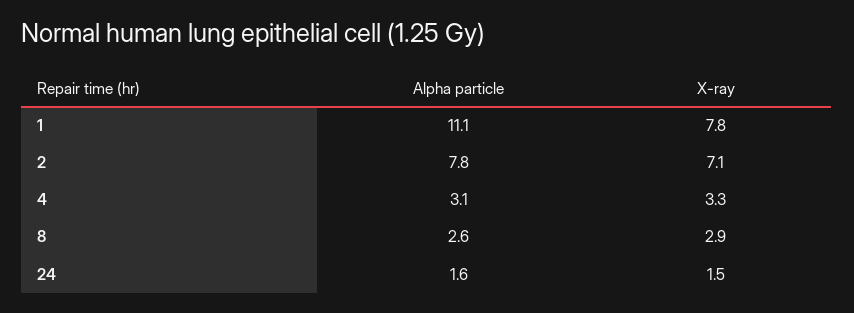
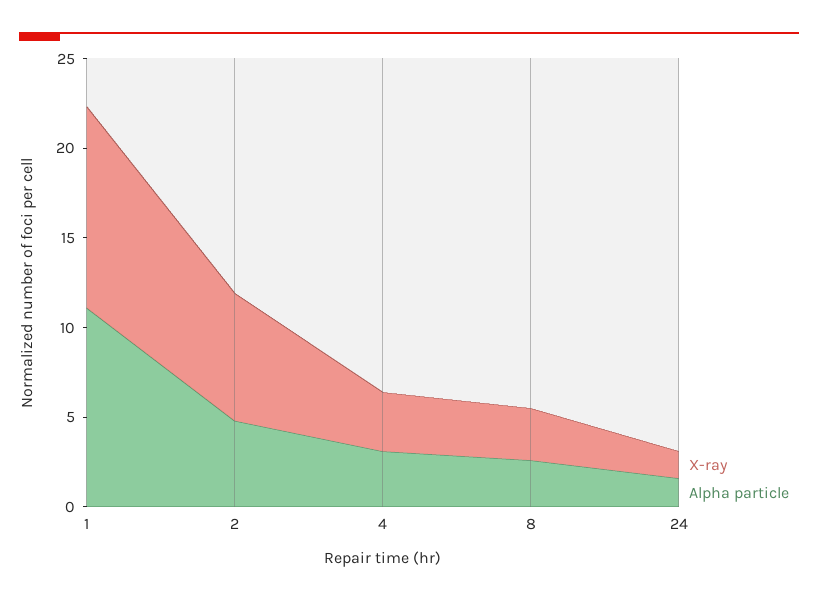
  {
    "Alpha particle": {
      "1": 11.1,
-     "2": 7.8,
+     "2": 5,
      "4": 3.1,
      "8": 2.6,
      "24": 1.6
    },
    "X-ray": {
-     "1": 7.8,
+     "1": 11,
      "2": 7.1,
      "4": 3.3,
      "8": 2.9,
      "24": 1.5
    }
  }

